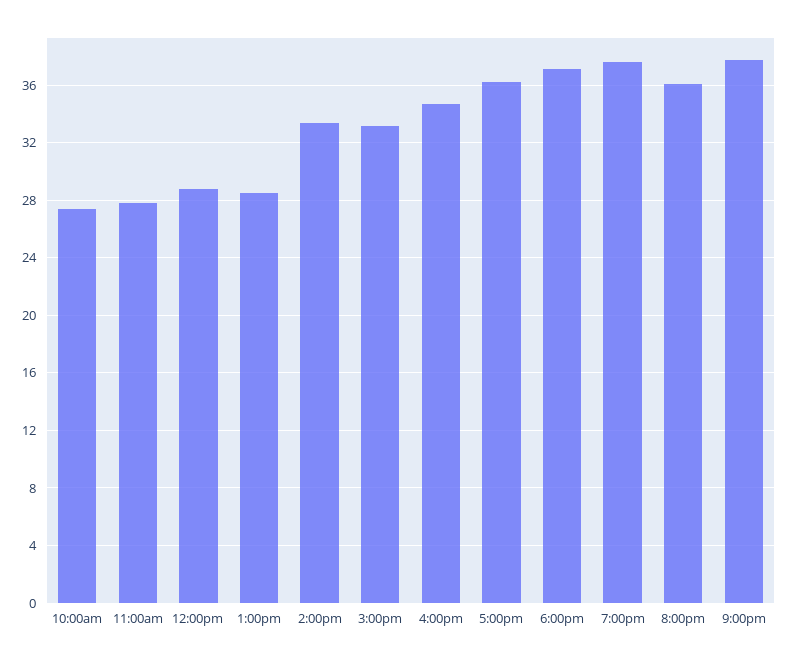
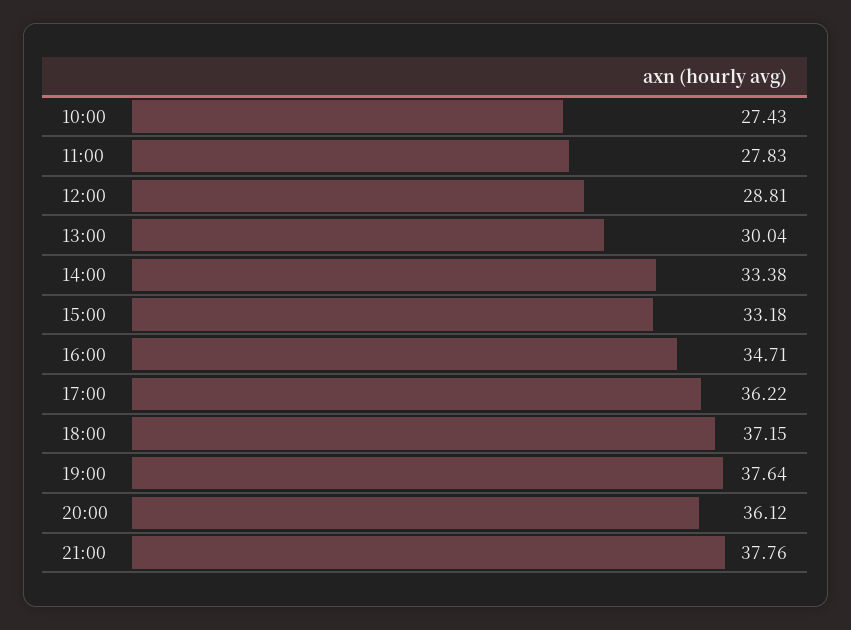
  {
    "10:00am": 27.43,
    "11:00am": 27.83,
    "12:00pm": 28.81,
-   "1:00pm": 28.5,
+   "1:00pm": 30.04,
    "2:00pm": 33.38,
    "3:00pm": 33.18,
    "4:00pm": 34.71,
    "5:00pm": 36.22,
    "6:00pm": 37.15,
    "7:00pm": 37.64,
    "8:00pm": 36.12,
    "9:00pm": 37.76
  }

